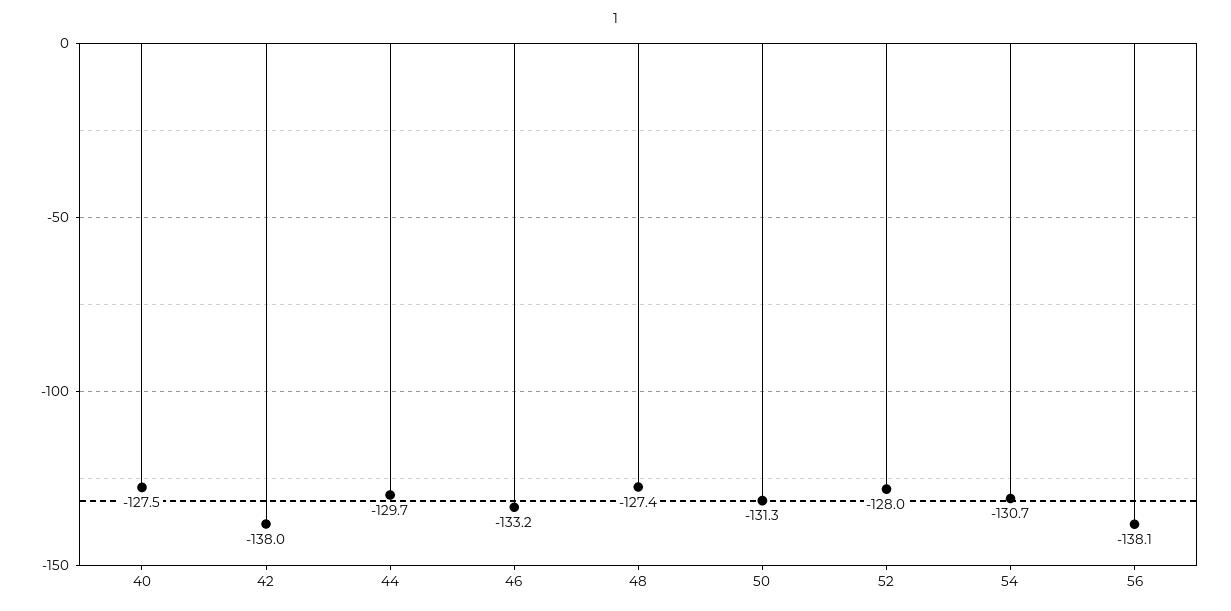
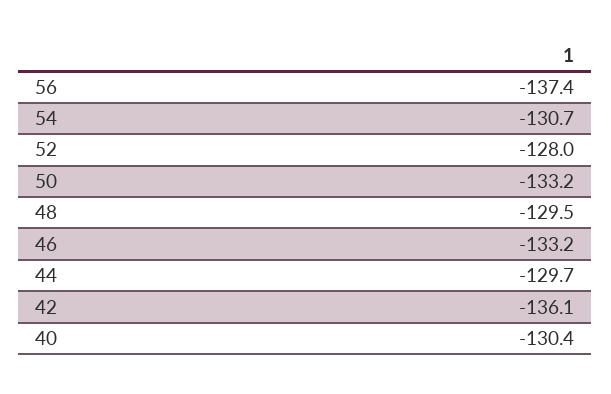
  {
-   "40": -127.5,
+   "40": -130.4,
-   "42": -138,
+   "42": -136.1,
    "44": -129.7,
    "46": -133.2,
-   "48": -127.4,
+   "48": -129.5,
-   "50": -131.3,
+   "50": -133.2,
    "52": -128,
    "54": -130.7,
-   "56": -138.1
+   "56": -137.4
  }

